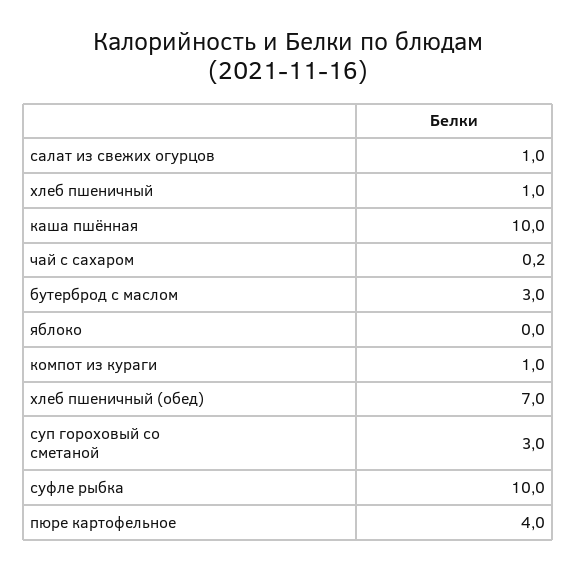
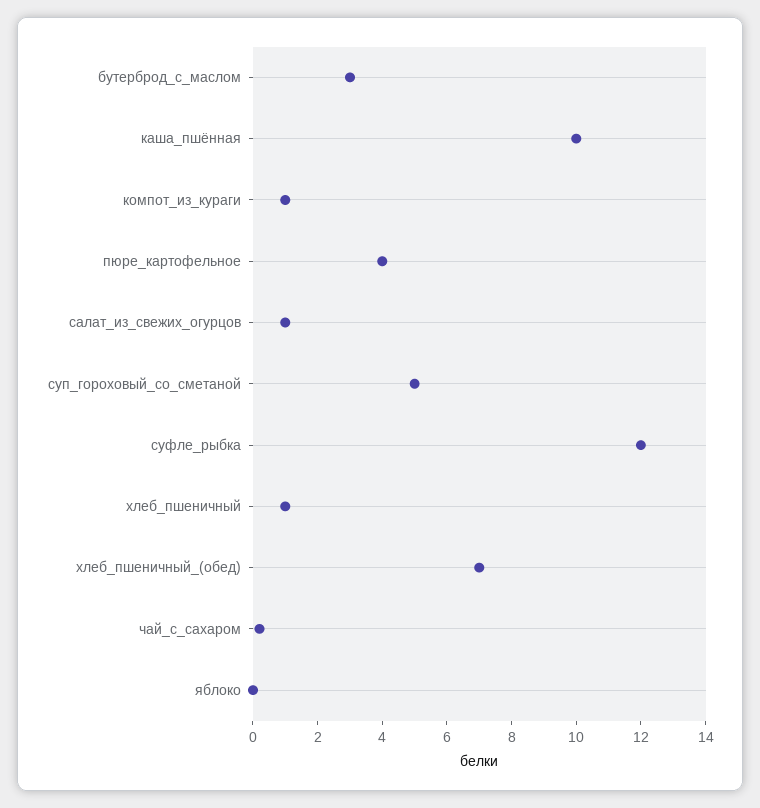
  {
    "салат из свежих огурцов": 1,
    "хлеб пшеничный": 1,
    "каша пшённая": 10,
    "чай с сахаром": 0.2,
    "бутерброд с маслом": 3,
    "яблоко": 0,
    "компот из кураги": 1,
    "хлеб пшеничный (обед)": 7,
-   "суп гороховый со сметаной": 3,
+   "суп гороховый со сметаной": 5,
-   "суфле рыбка": 10,
+   "суфле рыбка": 12,
    "пюре картофельное": 4
  }

